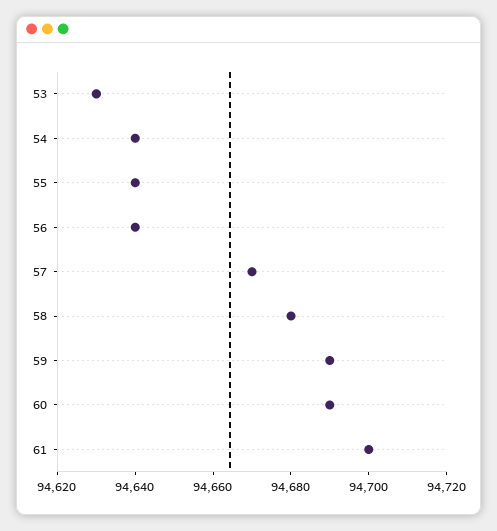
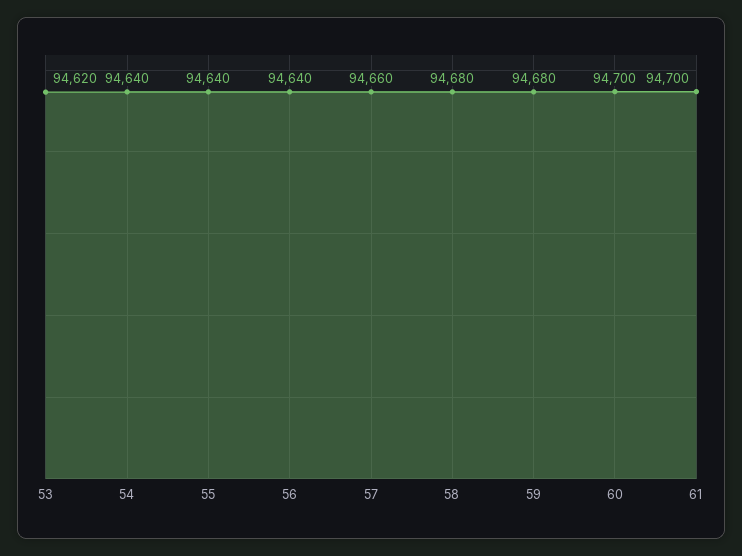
  {
-   "53": 94630,
+   "53": 94620,
    "54": 94640,
    "55": 94640,
    "56": 94640,
-   "57": 94670,
+   "57": 94660,
    "58": 94680,
-   "59": 94690,
+   "59": 94680,
-   "60": 94690,
+   "60": 94700,
    "61": 94700
  }

